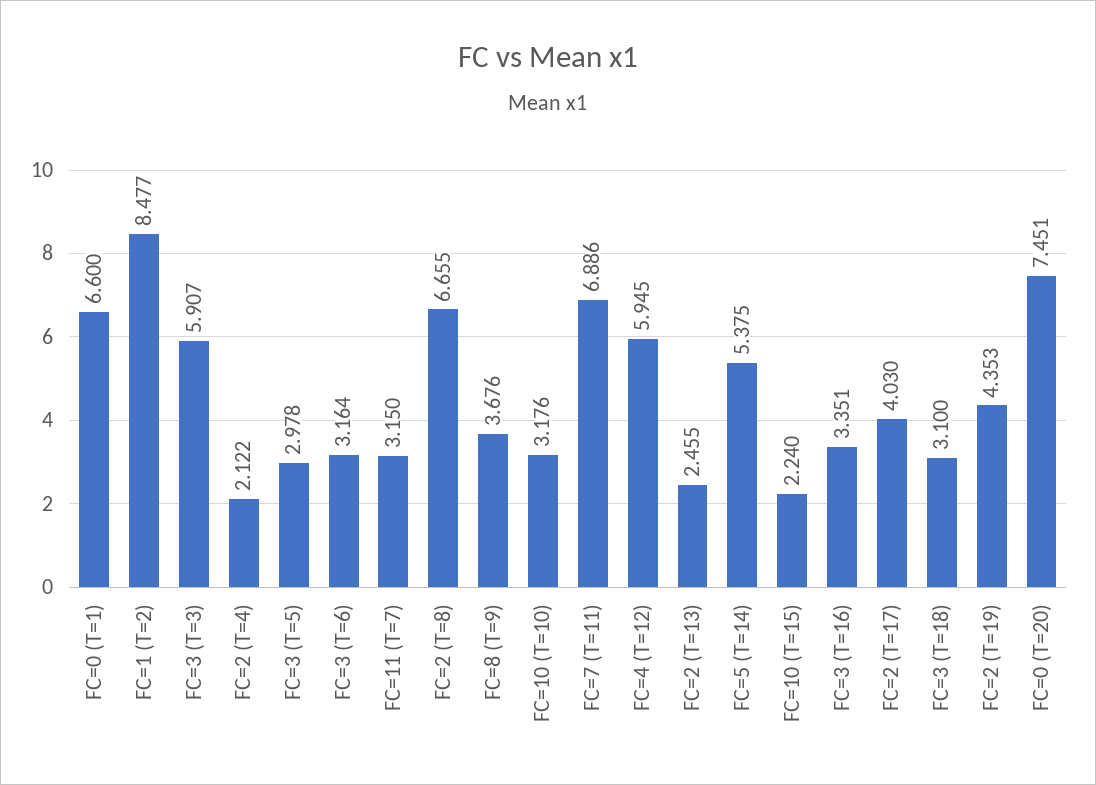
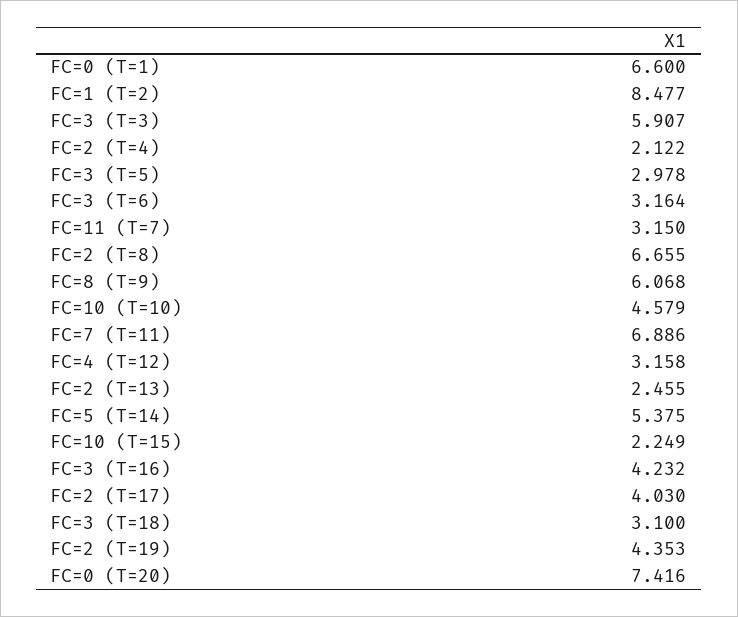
  {
    "FC=0 (T=1)": 6.6,
    "FC=1 (T=2)": 8.477,
    "FC=3 (T=3)": 5.907,
    "FC=2 (T=4)": 2.122,
    "FC=3 (T=5)": 2.978,
    "FC=3 (T=6)": 3.164,
    "FC=11 (T=7)": 3.15,
    "FC=2 (T=8)": 6.655,
-   "FC=8 (T=9)": 3.676,
+   "FC=8 (T=9)": 6.068,
-   "FC=10 (T=10)": 3.176,
+   "FC=10 (T=10)": 4.579,
    "FC=7 (T=11)": 6.886,
-   "FC=4 (T=12)": 5.945,
+   "FC=4 (T=12)": 3.158,
    "FC=2 (T=13)": 2.455,
    "FC=5 (T=14)": 5.375,
-   "FC=10 (T=15)": 2.24,
+   "FC=10 (T=15)": 2.249,
-   "FC=3 (T=16)": 3.351,
+   "FC=3 (T=16)": 4.232,
    "FC=2 (T=17)": 4.03,
    "FC=3 (T=18)": 3.1,
    "FC=2 (T=19)": 4.353,
-   "FC=0 (T=20)": 7.451
+   "FC=0 (T=20)": 7.416
  }

